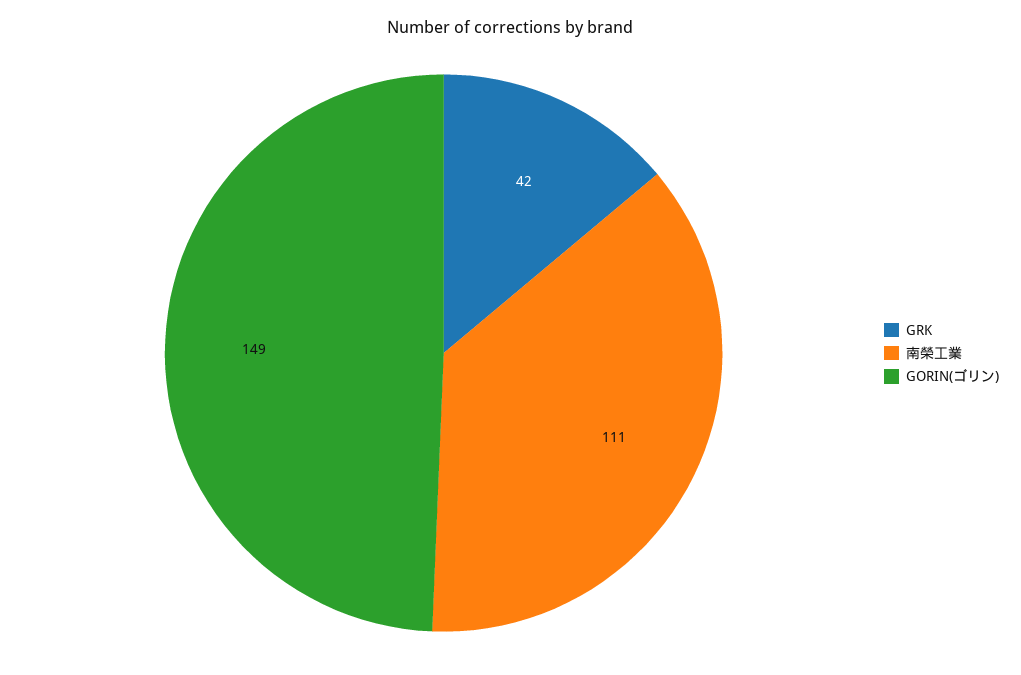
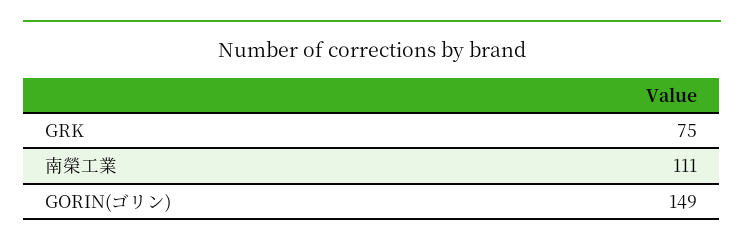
  {
-   "GRK": 42,
+   "GRK": 75,
    "南榮工業": 111,
    "GORIN(ゴリン)": 149
  }

